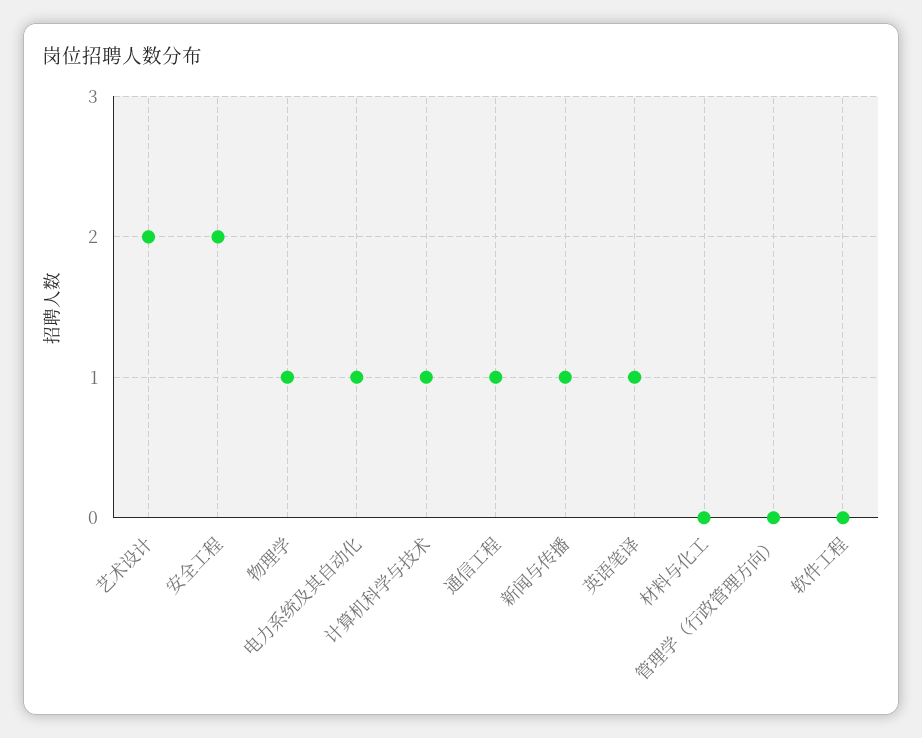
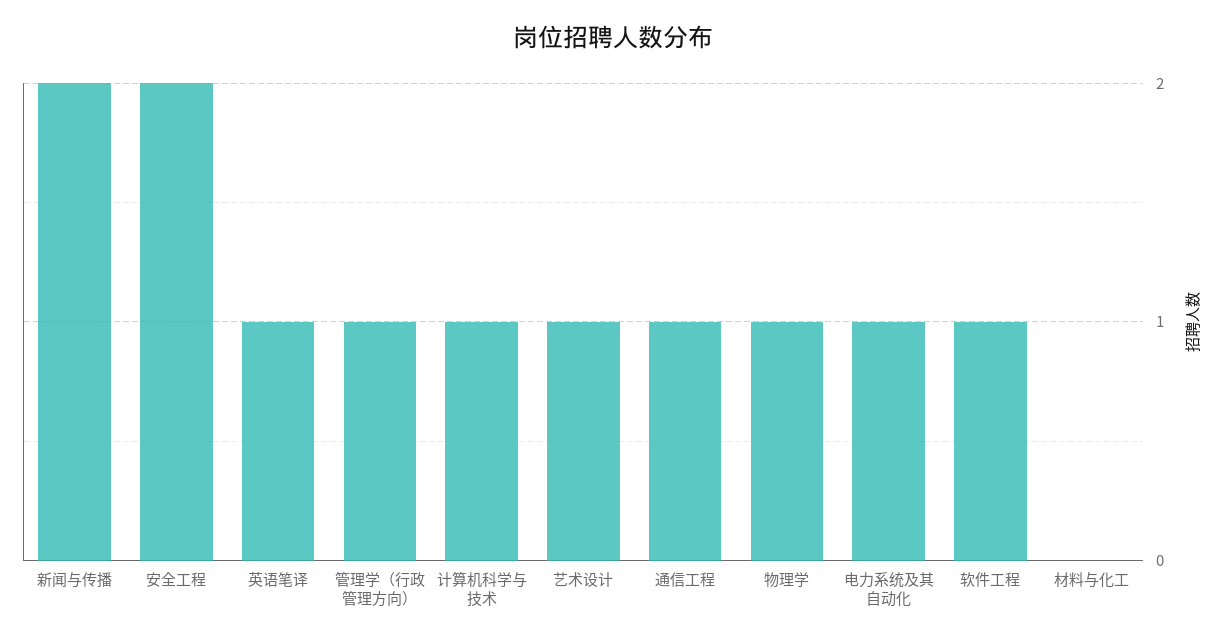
  {
-   "艺术设计": 2,
+   "艺术设计": 1,
    "安全工程": 2,
    "物理学": 1,
    "电力系统及其自动化": 1,
    "计算机科学与技术": 1,
    "通信工程": 1,
-   "新闻与传播": 1,
+   "新闻与传播": 2,
    "英语笔译": 1,
    "材料与化工": 0,
-   "管理学（行政管理方向）": 0,
+   "管理学（行政管理方向）": 1,
-   "软件工程": 0
+   "软件工程": 1
  }

